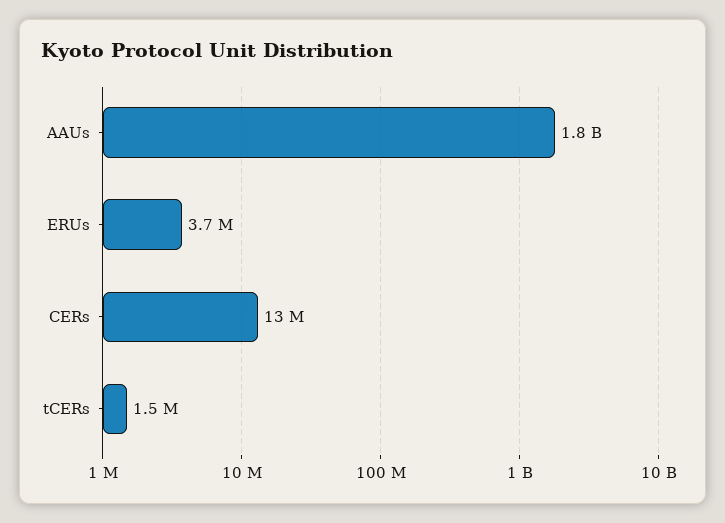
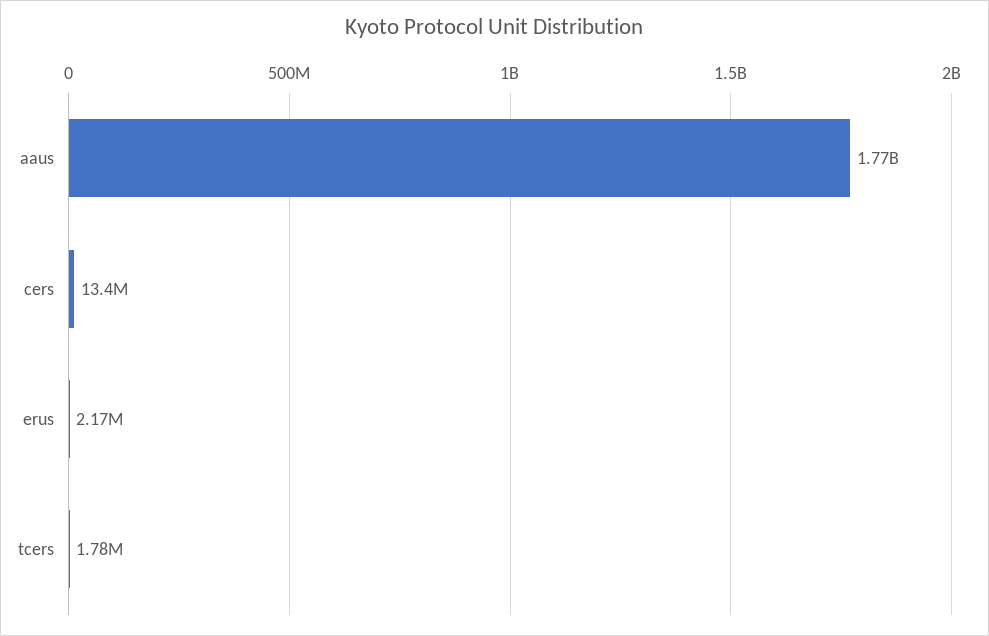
  {
    "AAUs": 1770000000,
-   "ERUs": 3700000,
+   "ERUs": 2170000,
    "CERs": 13400000,
-   "tCERs": 1500000
+   "tCERs": 1780000
  }

